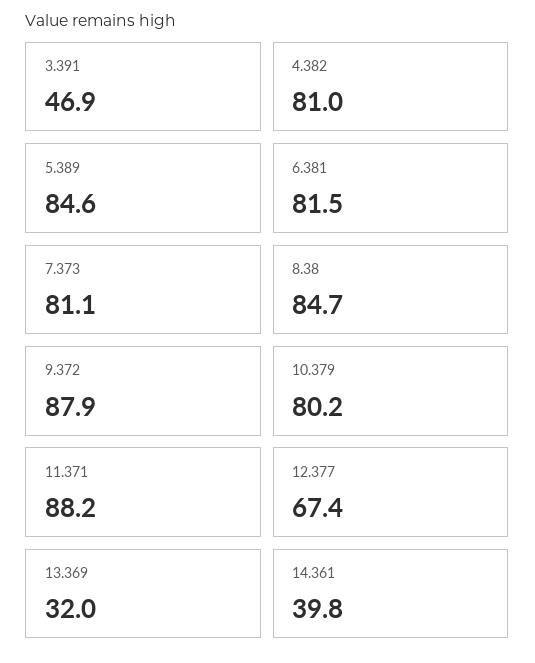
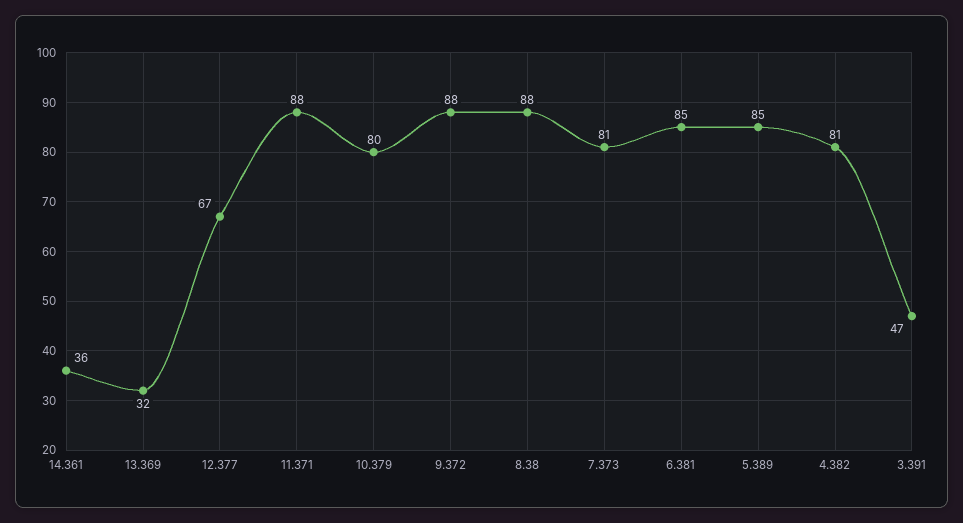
  {
    "3.391": 46.9,
    "4.382": 81,
    "5.389": 84.6,
-   "6.381": 81.5,
+   "6.381": 85,
    "7.373": 81.1,
-   "8.38": 84.7,
+   "8.38": 88,
    "9.372": 87.9,
    "10.379": 80.2,
    "11.371": 88.2,
    "12.377": 67.4,
    "13.369": 32,
-   "14.361": 39.8
+   "14.361": 36
  }

